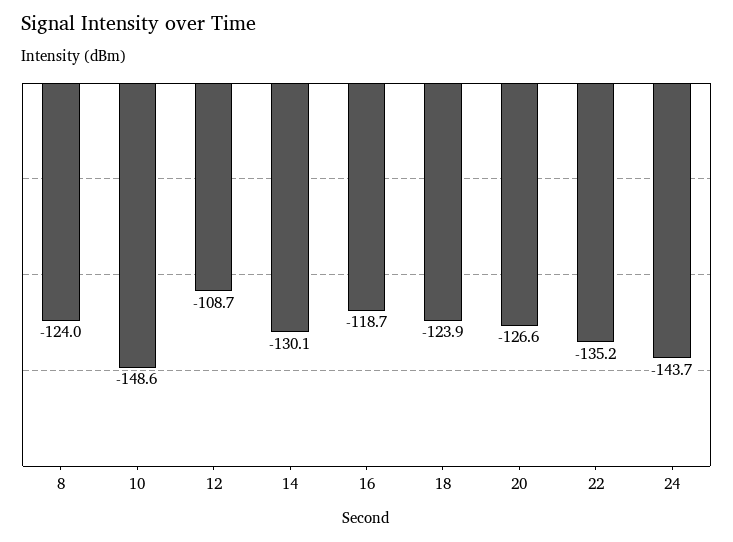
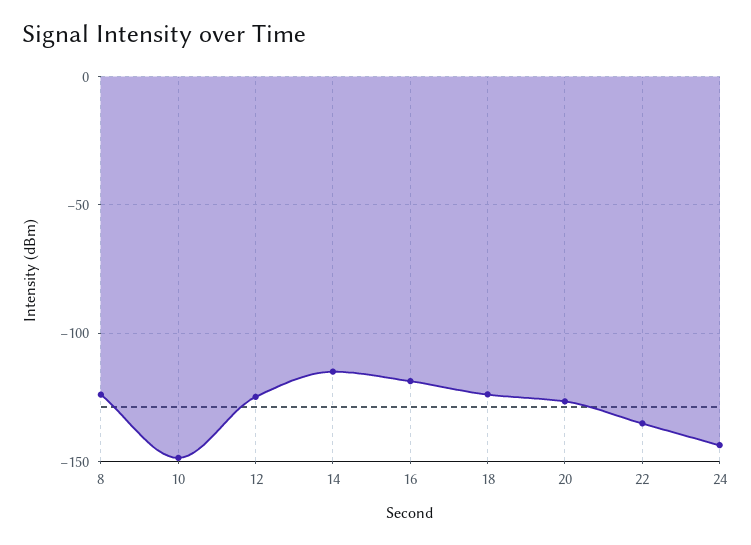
  {
    "8": -124,
    "10": -148.6,
-   "12": -108.7,
+   "12": -125,
-   "14": -130.1,
+   "14": -115,
    "16": -118.7,
    "18": -123.9,
    "20": -126.6,
    "22": -135.2,
    "24": -143.7
  }

